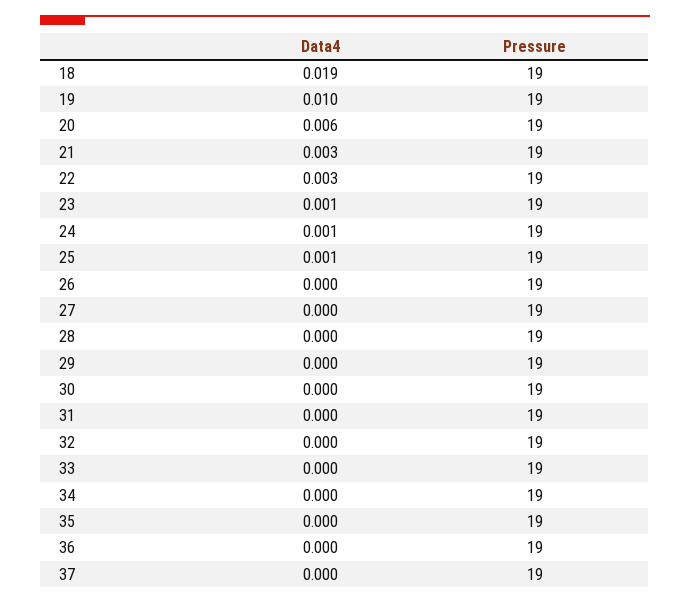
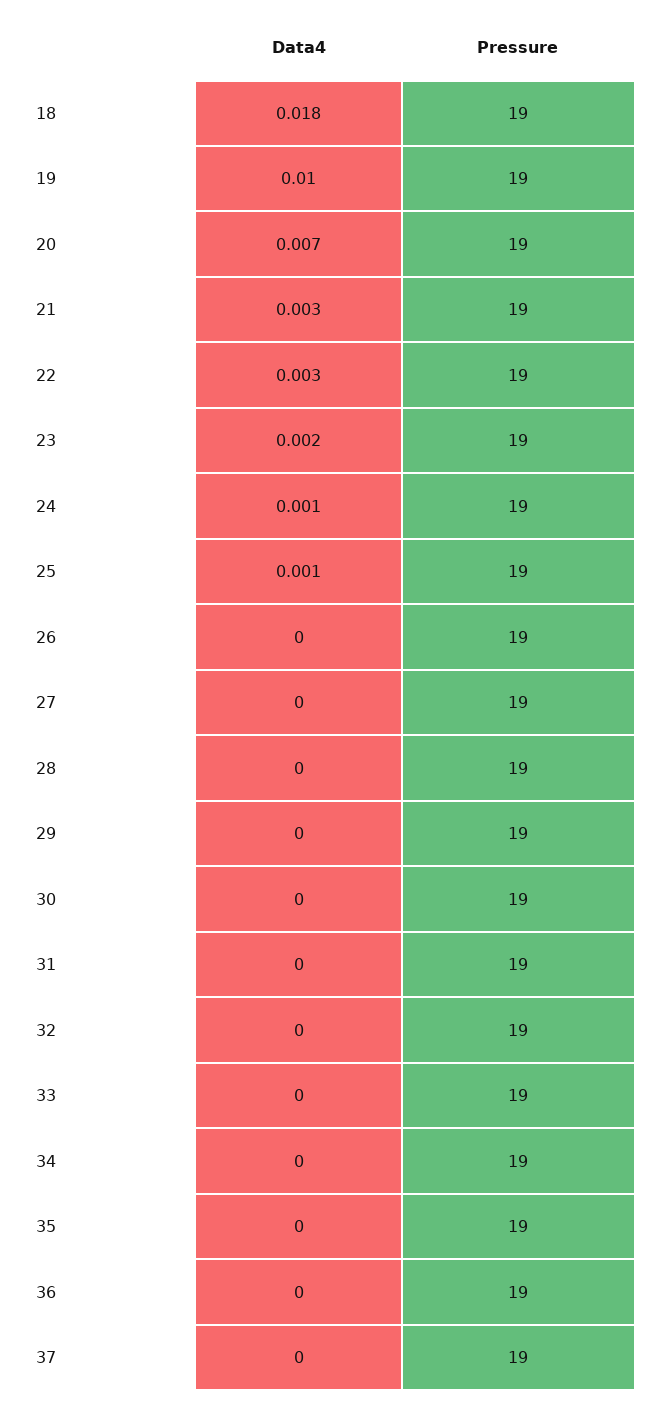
  {
    "Data4": {
-     "18": 0.019,
+     "18": 0.018,
      "19": 0.01,
-     "20": 0.006,
+     "20": 0.007,
      "21": 0.003,
      "22": 0.003,
-     "23": 0.001,
+     "23": 0.002,
      "24": 0.001,
      "25": 0.001,
      "26": 0,
      "27": 0,
      "28": 0,
      "29": 0,
      "30": 0,
      "31": 0,
      "32": 0,
      "33": 0,
      "34": 0,
      "35": 0,
      "36": 0,
      "37": 0
    },
    "Pressure": {
      "18": 19,
      "19": 19,
      "20": 19,
      "21": 19,
      "22": 19,
      "23": 19,
      "24": 19,
      "25": 19,
      "26": 19,
      "27": 19,
      "28": 19,
      "29": 19,
      "30": 19,
      "31": 19,
      "32": 19,
      "33": 19,
      "34": 19,
      "35": 19,
      "36": 19,
      "37": 19
    }
  }

